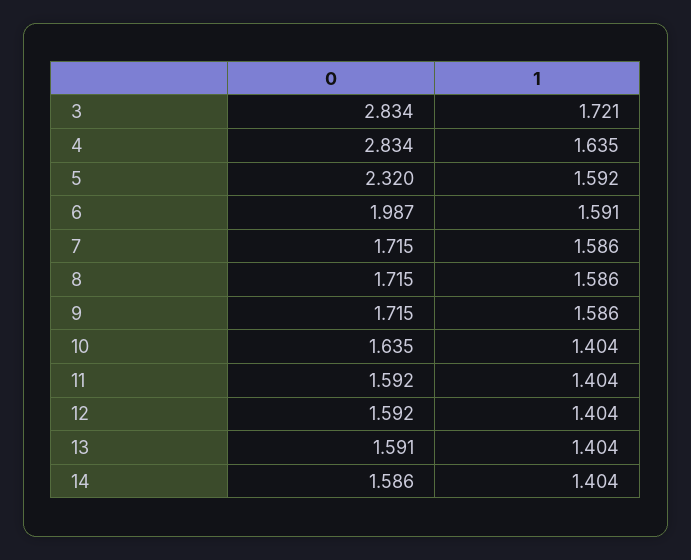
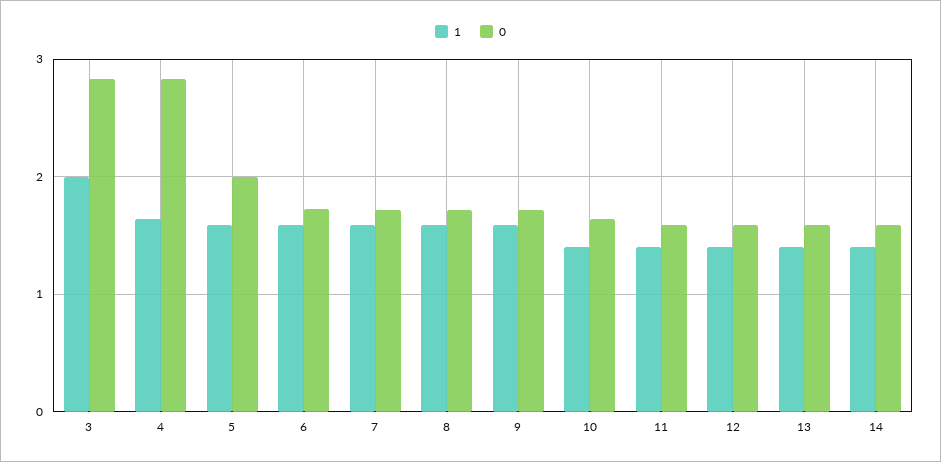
  {
    "0": {
      "3": 2.834,
      "4": 2.834,
-     "5": 2.32,
+     "5": 2,
-     "6": 1.987,
+     "6": 1.7,
      "7": 1.715,
      "8": 1.715,
      "9": 1.715,
      "10": 1.635,
      "11": 1.592,
      "12": 1.592,
      "13": 1.591,
      "14": 1.586
    },
    "1": {
-     "3": 1.721,
+     "3": 2,
      "4": 1.635,
      "5": 1.592,
      "6": 1.591,
      "7": 1.586,
      "8": 1.586,
      "9": 1.586,
      "10": 1.404,
      "11": 1.404,
      "12": 1.404,
      "13": 1.404,
      "14": 1.404
    }
  }

